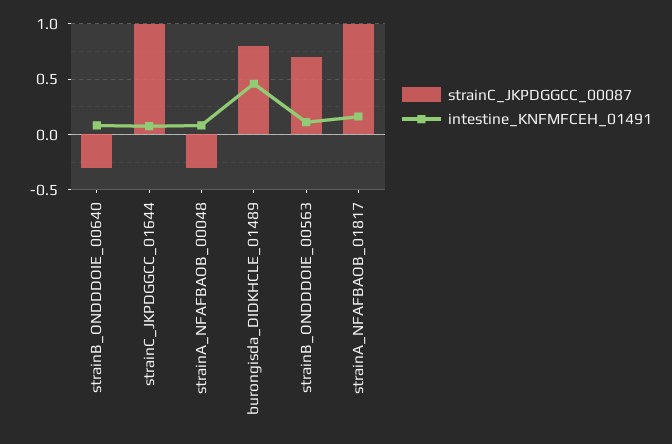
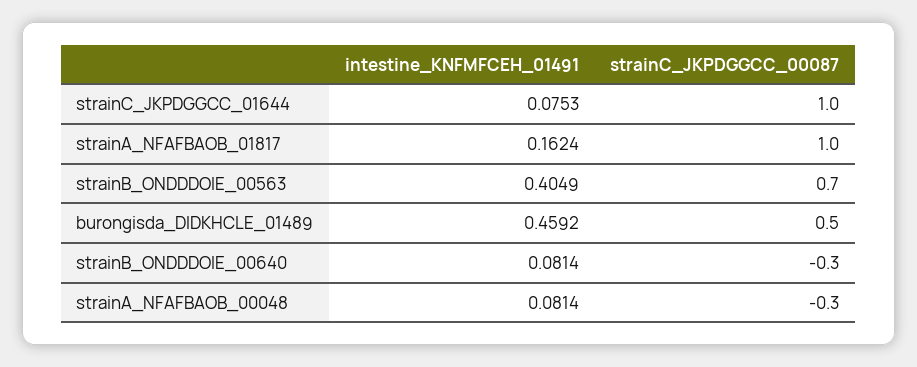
  {
    "strainC_JKPDGGCC_00087": {
      "strainB_ONDDDOIE_00640": -0.3,
      "strainC_JKPDGGCC_01644": 1,
      "strainA_NFAFBAOB_00048": -0.3,
-     "burongisda_DIDKHCLE_01489": 0.8,
+     "burongisda_DIDKHCLE_01489": 0.5,
      "strainB_ONDDDOIE_00563": 0.7,
      "strainA_NFAFBAOB_01817": 1
    },
    "intestine_KNFMFCEH_01491": {
      "strainB_ONDDDOIE_00640": 0.0814,
      "strainC_JKPDGGCC_01644": 0.0753,
      "strainA_NFAFBAOB_00048": 0.0814,
      "burongisda_DIDKHCLE_01489": 0.4592,
-     "strainB_ONDDDOIE_00563": 0.1,
+     "strainB_ONDDDOIE_00563": 0.4049,
      "strainA_NFAFBAOB_01817": 0.1624
    }
  }

